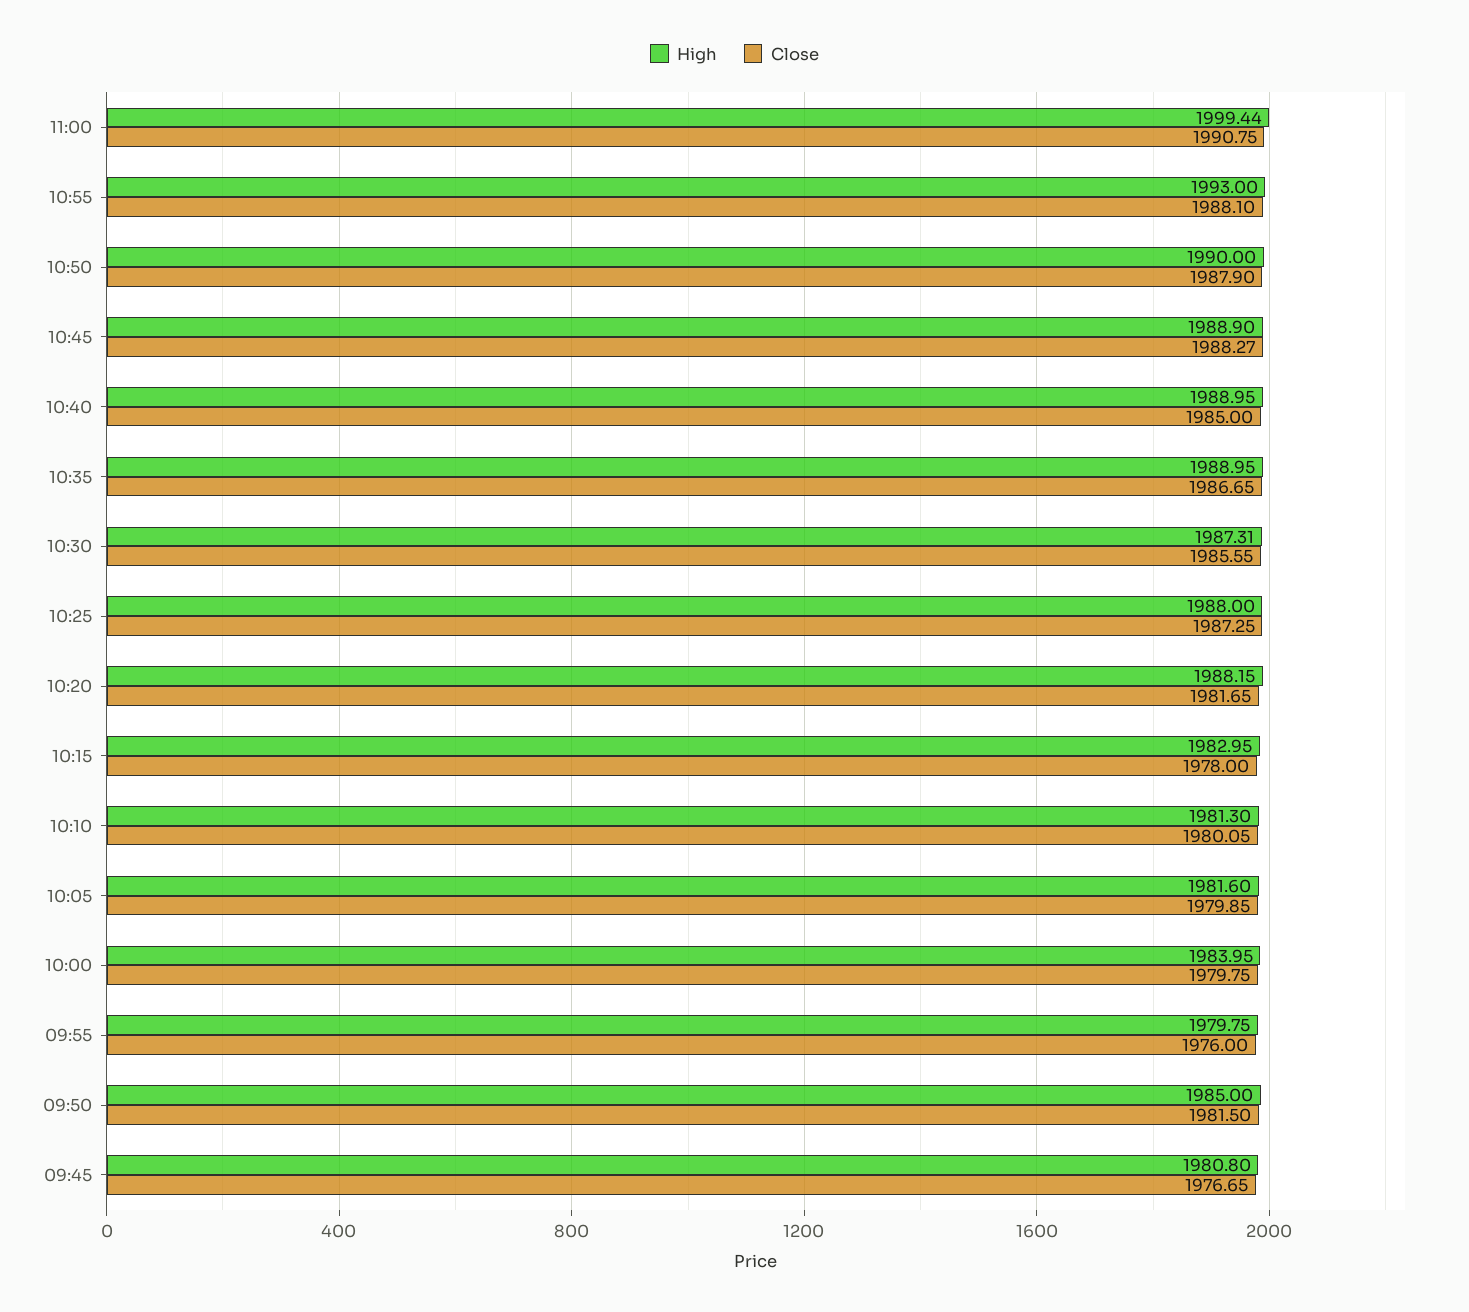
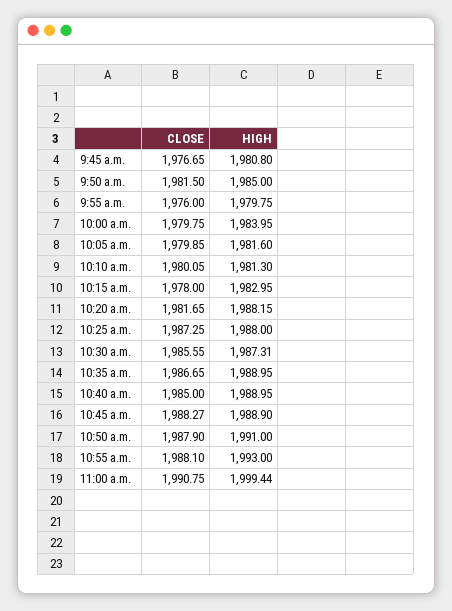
  {
    "High": {
      "11:00": 1999.44,
      "10:55": 1993,
-     "10:50": 1990,
+     "10:50": 1991,
      "10:45": 1988.9,
      "10:40": 1988.95,
      "10:35": 1988.95,
      "10:30": 1987.31,
      "10:25": 1988,
      "10:20": 1988.15,
      "10:15": 1982.95,
      "10:10": 1981.3,
      "10:05": 1981.6,
      "10:00": 1983.95,
      "09:55": 1979.75,
      "09:50": 1985,
      "09:45": 1980.8
    },
    "Close": {
      "11:00": 1990.75,
      "10:55": 1988.1,
      "10:50": 1987.9,
      "10:45": 1988.27,
      "10:40": 1985,
      "10:35": 1986.65,
      "10:30": 1985.55,
      "10:25": 1987.25,
      "10:20": 1981.65,
      "10:15": 1978,
      "10:10": 1980.05,
      "10:05": 1979.85,
      "10:00": 1979.75,
      "09:55": 1976,
      "09:50": 1981.5,
      "09:45": 1976.65
    }
  }

